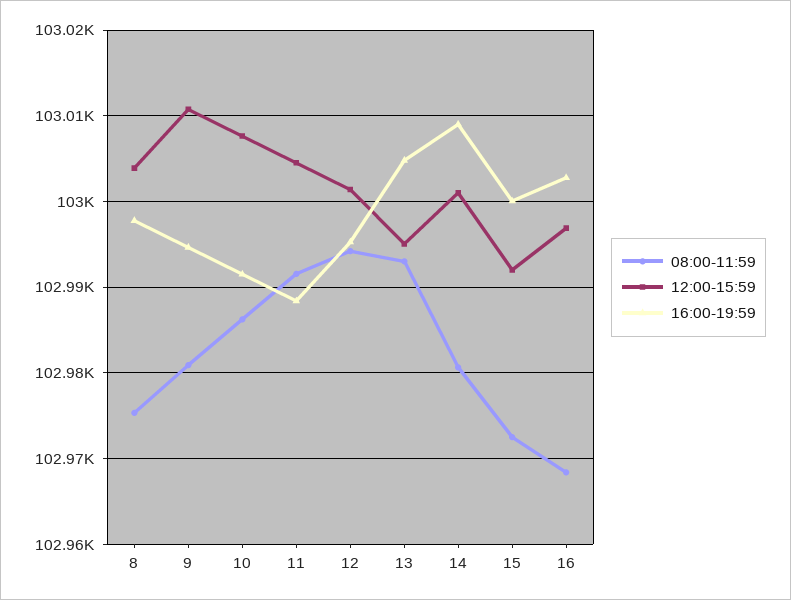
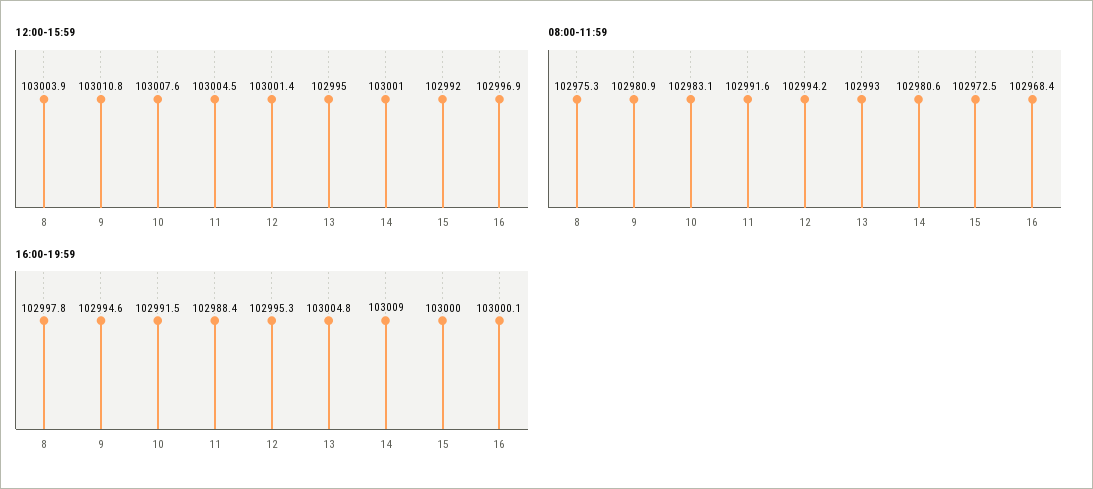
  {
    "08:00-11:59": {
      "8": 102975.3,
      "9": 102980.9,
-     "10": 102986,
+     "10": 102983.1,
      "11": 102991.6,
      "12": 102994.2,
      "13": 102993,
      "14": 102980.6,
      "15": 102972.5,
      "16": 102968.4
    },
    "12:00-15:59": {
      "8": 103003.9,
      "9": 103010.8,
      "10": 103007.6,
      "11": 103004.5,
      "12": 103001.4,
      "13": 102995,
      "14": 103001,
      "15": 102992,
      "16": 102996.9
    },
    "16:00-19:59": {
      "8": 102997.8,
      "9": 102994.6,
      "10": 102991.5,
      "11": 102988.4,
      "12": 102995.3,
      "13": 103004.8,
      "14": 103009,
      "15": 103000,
-     "16": 103003
+     "16": 103000.1
    }
  }

